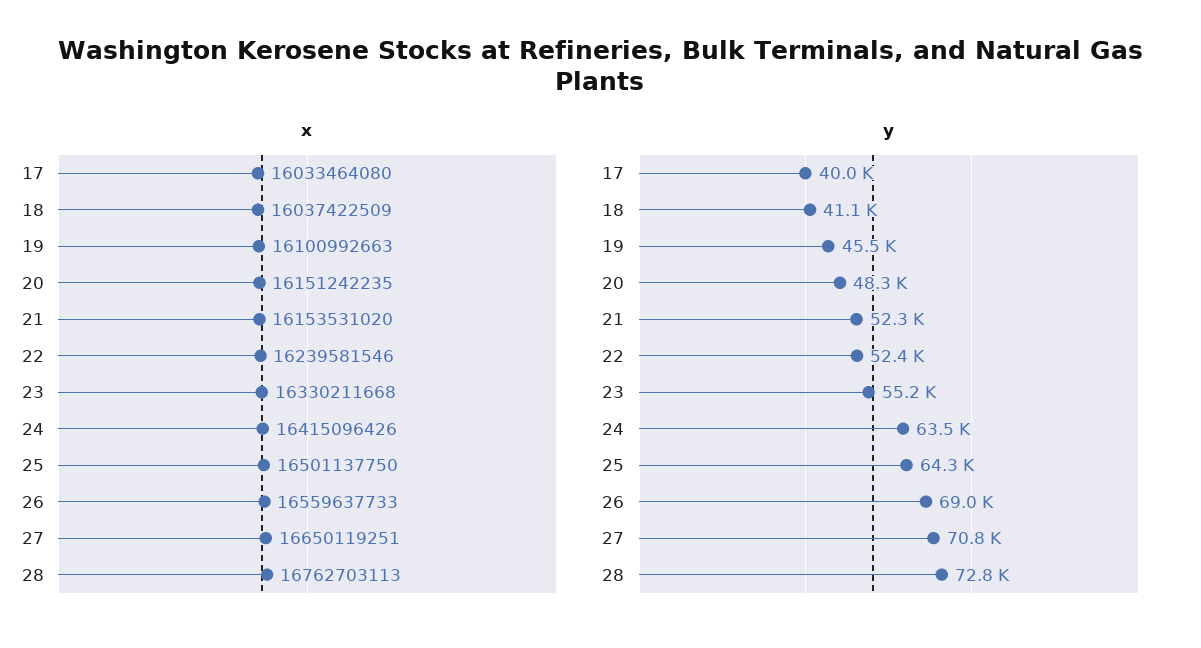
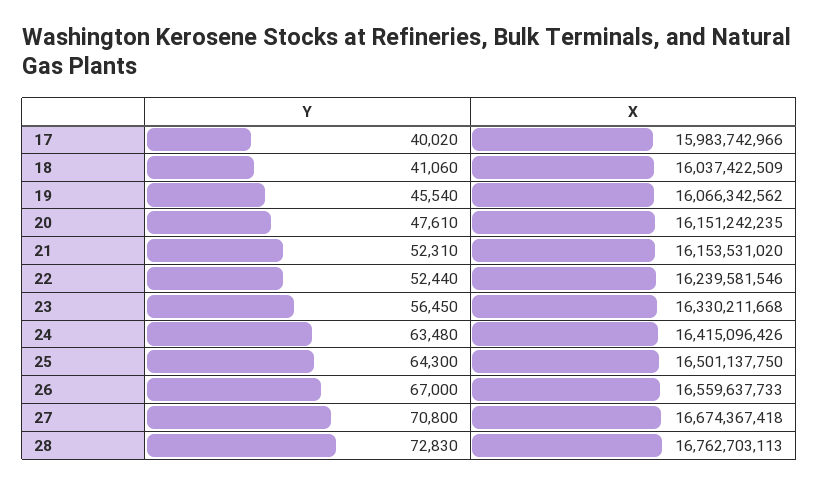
  {
    "x": {
-     "17": 16033464080,
+     "17": 15983742966,
      "18": 16037422509,
-     "19": 16100992663,
+     "19": 16066342562,
      "20": 16151242235,
      "21": 16153531020,
      "22": 16239581546,
      "23": 16330211668,
      "24": 16415096426,
      "25": 16501137750,
      "26": 16559637733,
-     "27": 16650119251,
+     "27": 16674367418,
      "28": 16762703113
    },
    "y": {
      "17": 40020,
      "18": 41060,
      "19": 45540,
-     "20": 48300,
+     "20": 47610,
      "21": 52310,
      "22": 52440,
-     "23": 55200,
+     "23": 56450,
      "24": 63480,
      "25": 64300,
-     "26": 69000,
+     "26": 67000,
      "27": 70800,
      "28": 72830
    }
  }

